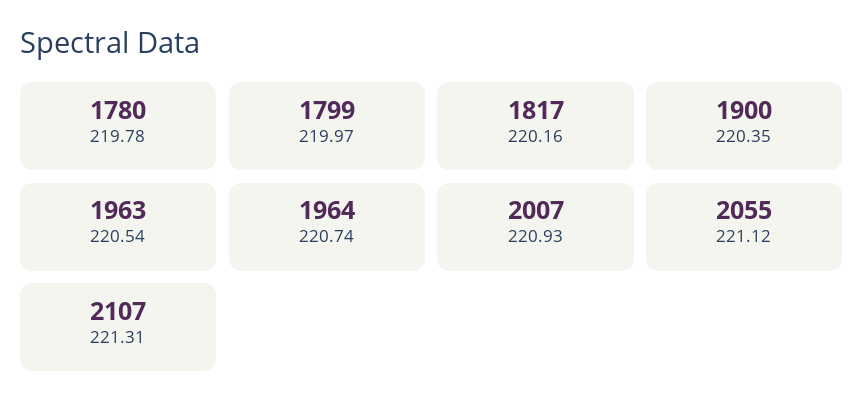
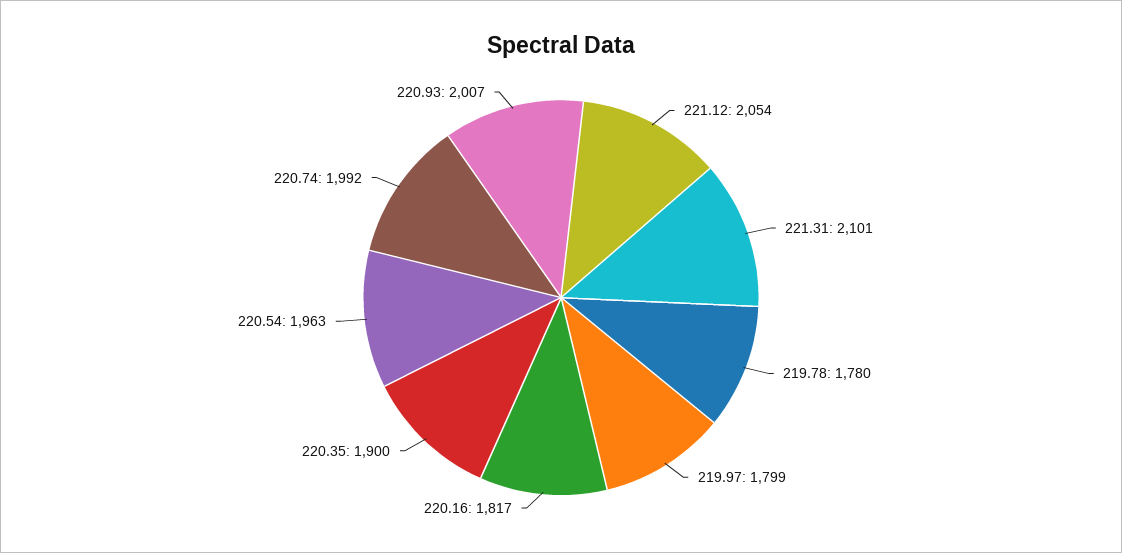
  {
    "219.78": 1780,
    "219.97": 1799,
    "220.16": 1817,
    "220.35": 1900,
    "220.54": 1963,
-   "220.74": 1964,
+   "220.74": 1992,
    "220.93": 2007,
-   "221.12": 2055,
+   "221.12": 2054,
-   "221.31": 2107
+   "221.31": 2101
  }

